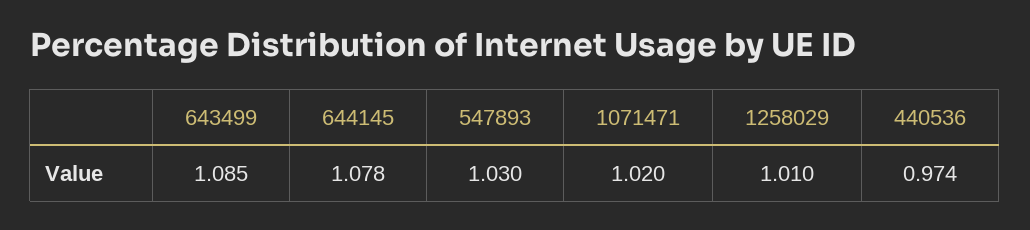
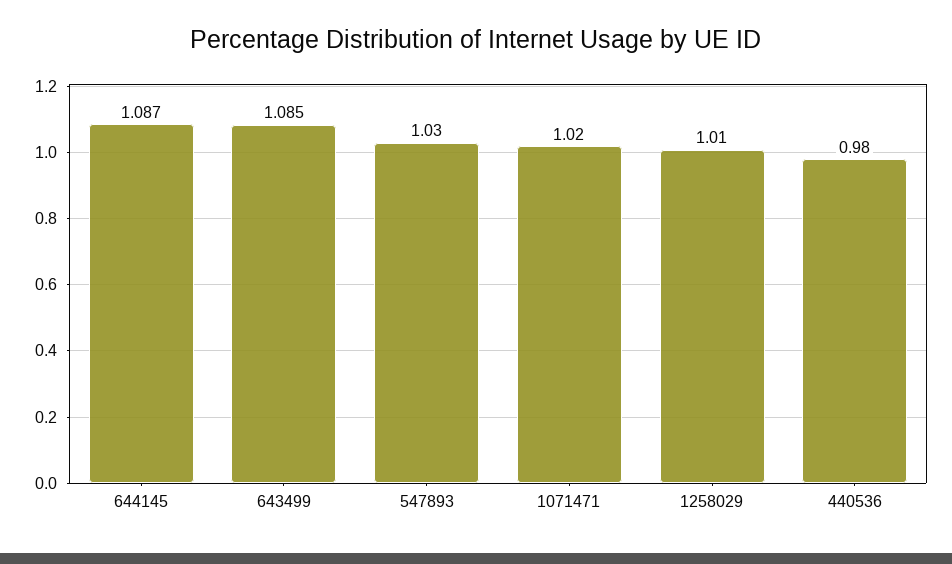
  {
    "643499": 1.085,
-   "644145": 1.078,
+   "644145": 1.087,
    "547893": 1.03,
    "1071471": 1.02,
    "1258029": 1.01,
-   "440536": 0.974
+   "440536": 0.98
  }

